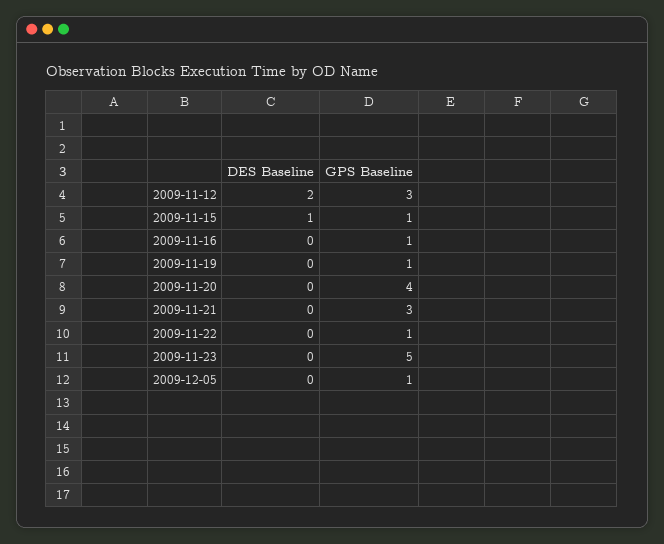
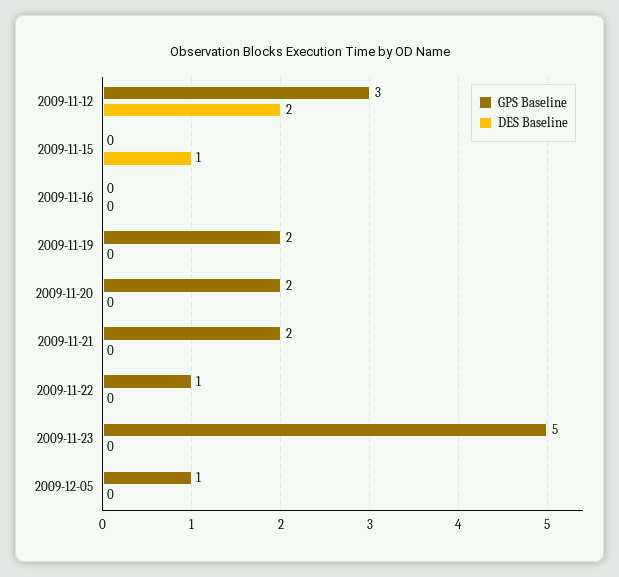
  {
    "DES Baseline": {
      "2009-11-12": 2,
      "2009-11-15": 1,
      "2009-11-16": 0,
      "2009-11-19": 0,
      "2009-11-20": 0,
      "2009-11-21": 0,
      "2009-11-22": 0,
      "2009-11-23": 0,
      "2009-12-05": 0
    },
    "GPS Baseline": {
      "2009-11-12": 3,
-     "2009-11-15": 1,
+     "2009-11-15": 0,
-     "2009-11-16": 1,
+     "2009-11-16": 0,
-     "2009-11-19": 1,
+     "2009-11-19": 2,
-     "2009-11-20": 4,
+     "2009-11-20": 2,
-     "2009-11-21": 3,
+     "2009-11-21": 2,
      "2009-11-22": 1,
      "2009-11-23": 5,
      "2009-12-05": 1
    }
  }

